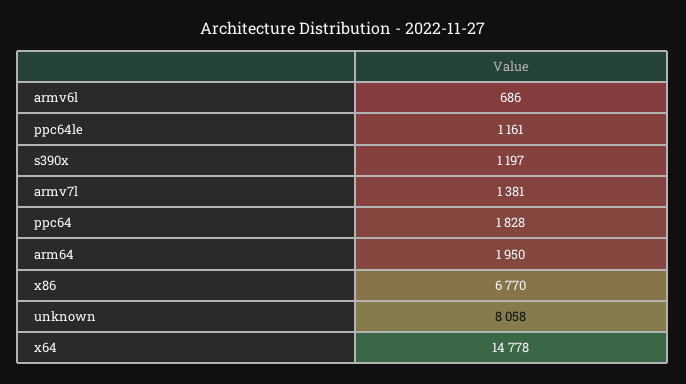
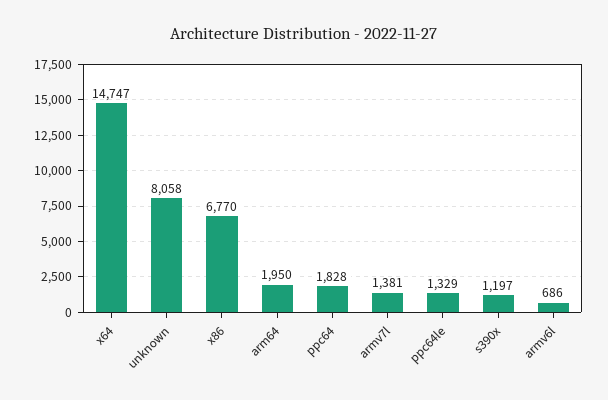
  {
    "armv6l": 686,
-   "ppc64le": 1161,
+   "ppc64le": 1329,
    "s390x": 1197,
    "armv7l": 1381,
    "ppc64": 1828,
    "arm64": 1950,
    "x86": 6770,
    "unknown": 8058,
-   "x64": 14778
+   "x64": 14747
  }

